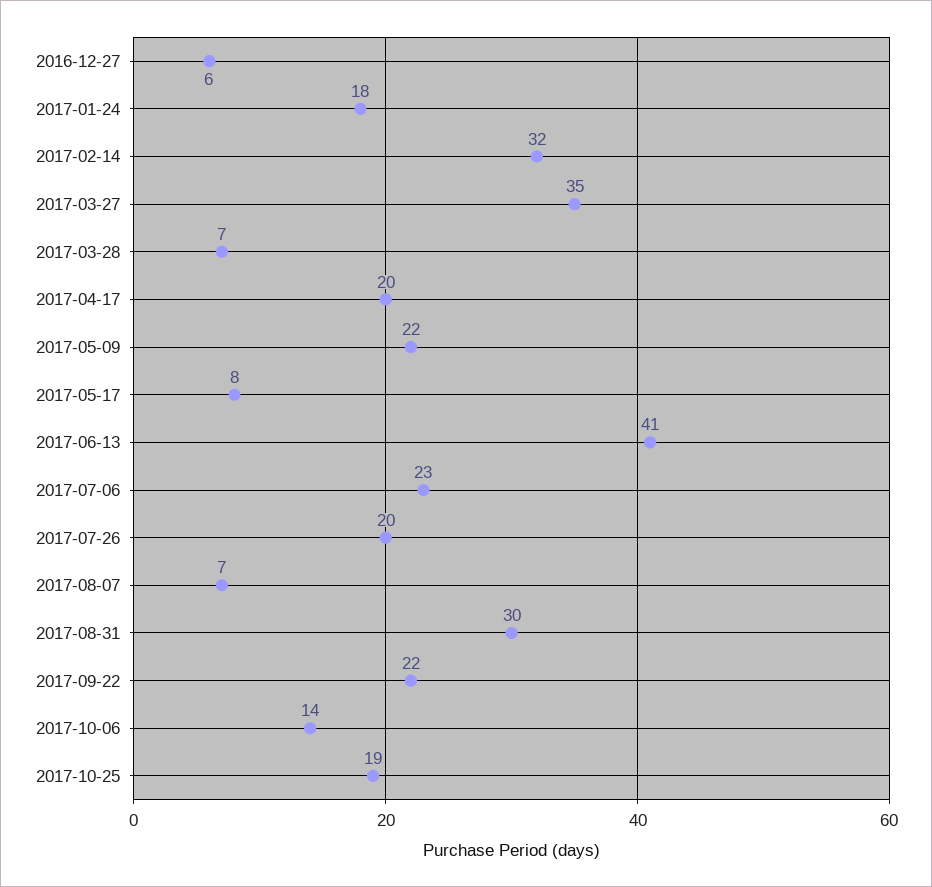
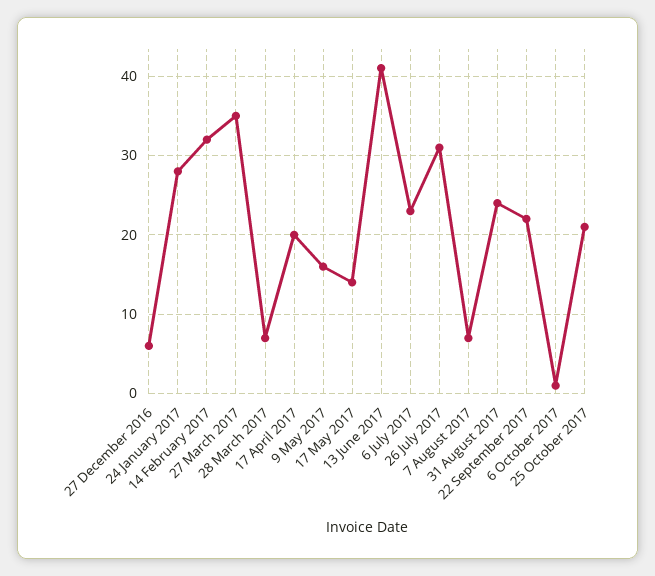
  {
    "2016-12-27": 6,
-   "2017-01-24": 18,
+   "2017-01-24": 28,
    "2017-02-14": 32,
    "2017-03-27": 35,
    "2017-03-28": 7,
    "2017-04-17": 20,
-   "2017-05-09": 22,
+   "2017-05-09": 16,
-   "2017-05-17": 8,
+   "2017-05-17": 14,
    "2017-06-13": 41,
    "2017-07-06": 23,
-   "2017-07-26": 20,
+   "2017-07-26": 31,
    "2017-08-07": 7,
-   "2017-08-31": 30,
+   "2017-08-31": 24,
    "2017-09-22": 22,
-   "2017-10-06": 14,
+   "2017-10-06": 1,
-   "2017-10-25": 19
+   "2017-10-25": 21
  }

